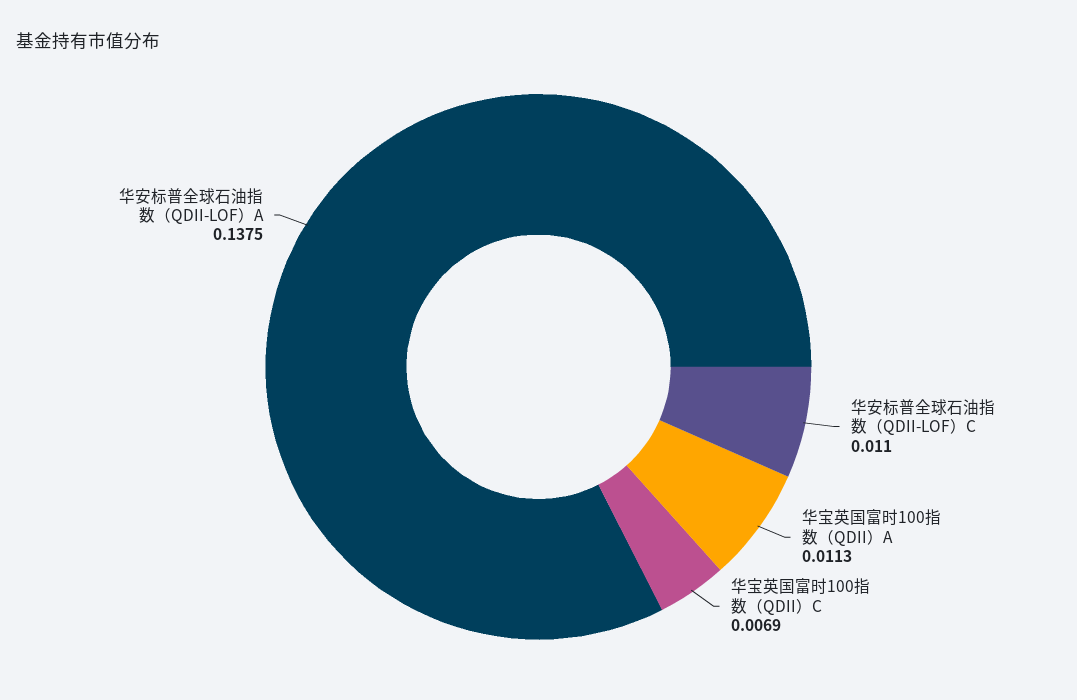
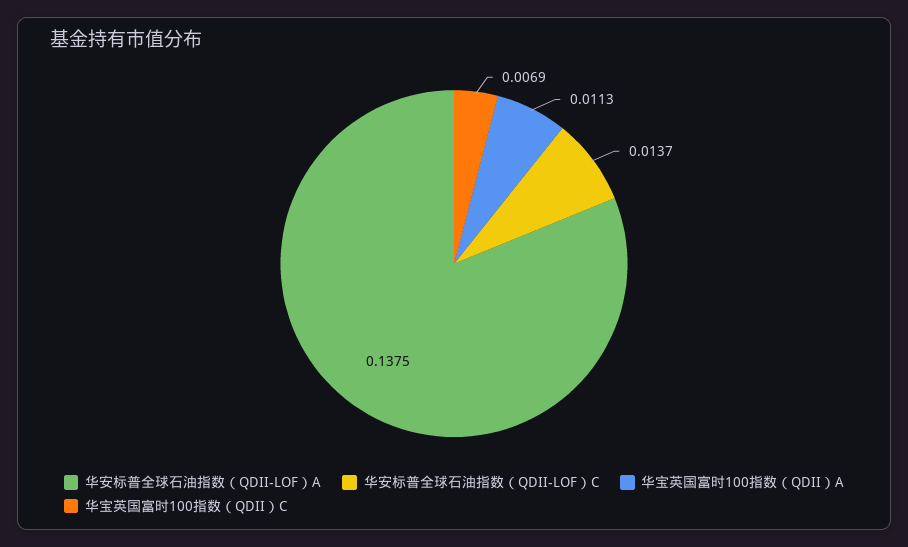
  {
-   "华安标普全球石油指数（QDII-LOF）C": 0.011,
+   "华安标普全球石油指数（QDII-LOF）C": 0.0137,
    "华宝英国富时100指数（QDII）A": 0.0113,
    "华宝英国富时100指数（QDII）C": 0.0069,
    "华安标普全球石油指数（QDII-LOF）A": 0.1375
  }

